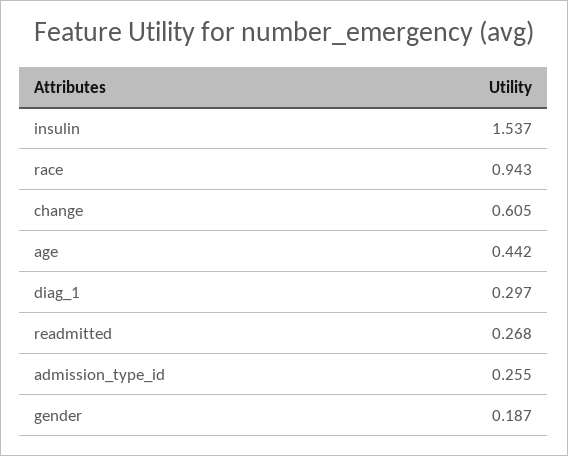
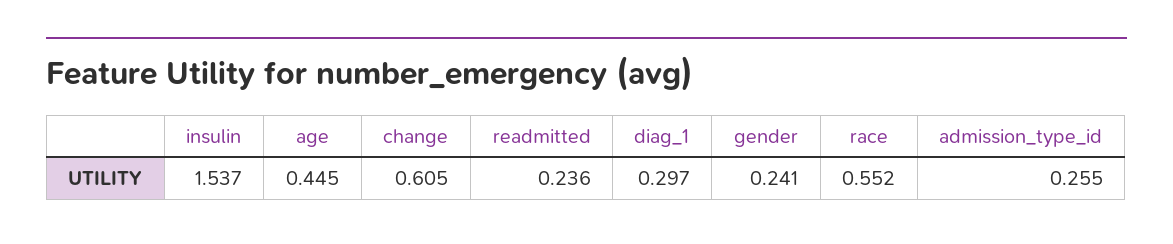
  {
    "insulin": 1.537,
-   "race": 0.943,
+   "race": 0.552,
    "change": 0.605,
-   "age": 0.442,
+   "age": 0.445,
    "diag_1": 0.297,
-   "readmitted": 0.268,
+   "readmitted": 0.236,
    "admission_type_id": 0.255,
-   "gender": 0.187
+   "gender": 0.241
  }

